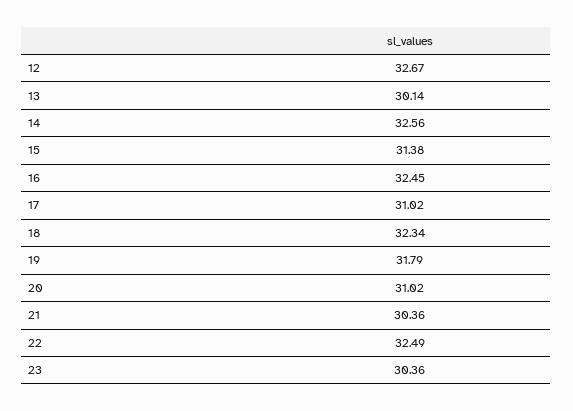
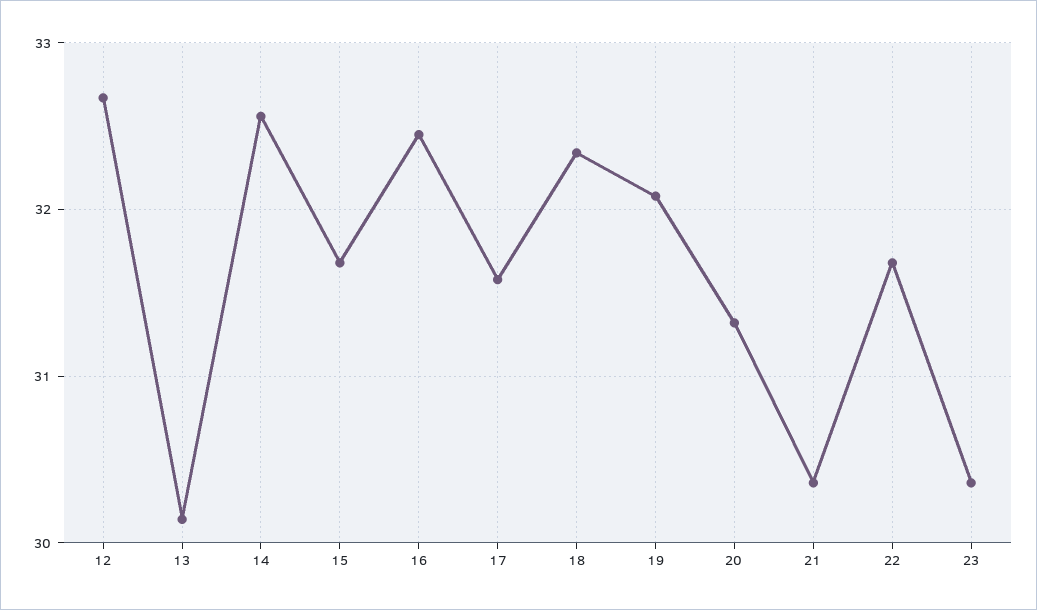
  {
    "12": 32.67,
    "13": 30.14,
    "14": 32.56,
-   "15": 31.38,
+   "15": 31.7,
    "16": 32.45,
-   "17": 31.02,
+   "17": 31.6,
    "18": 32.34,
-   "19": 31.79,
+   "19": 32.1,
-   "20": 31.02,
+   "20": 31.3,
    "21": 30.36,
-   "22": 32.49,
+   "22": 31.7,
    "23": 30.36
  }

